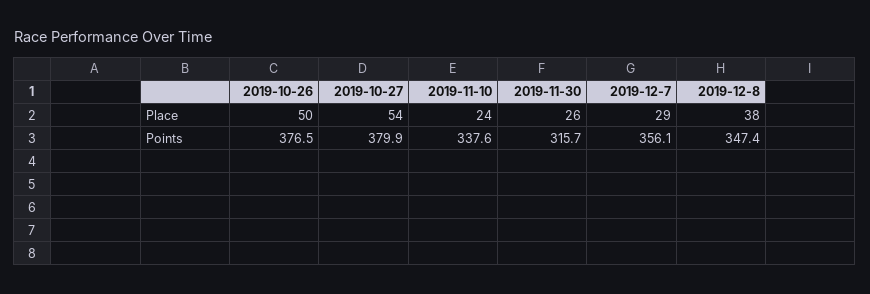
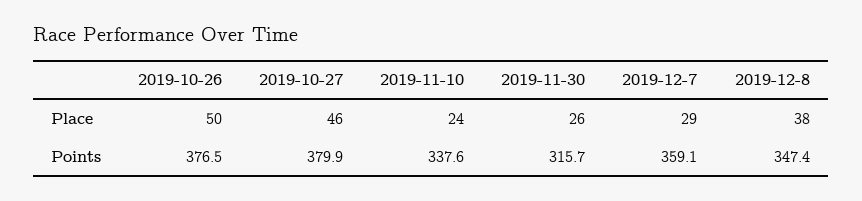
  {
    "2019-10-26": {
      "Place": 50,
      "Points": 376.5
    },
    "2019-10-27": {
-     "Place": 54,
+     "Place": 46,
      "Points": 379.9
    },
    "2019-11-10": {
      "Place": 24,
      "Points": 337.6
    },
    "2019-11-30": {
      "Place": 26,
      "Points": 315.7
    },
    "2019-12-7": {
      "Place": 29,
-     "Points": 356.1
+     "Points": 359.1
    },
    "2019-12-8": {
      "Place": 38,
      "Points": 347.4
    }
  }

